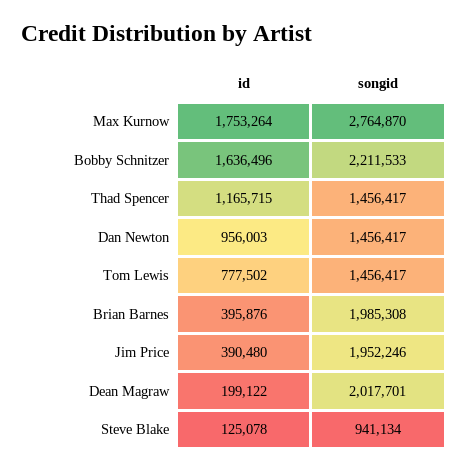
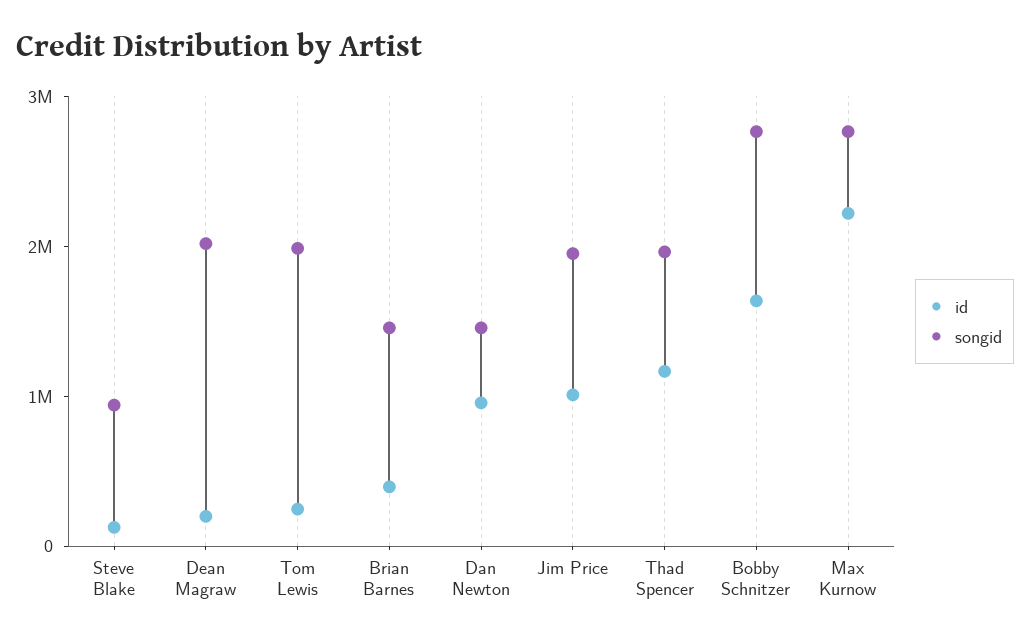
  {
    "id": {
-     "Max Kurnow": 1753264,
+     "Max Kurnow": 2200000,
      "Bobby Schnitzer": 1636496,
      "Thad Spencer": 1165715,
      "Dan Newton": 956003,
-     "Tom Lewis": 777502,
+     "Tom Lewis": 200000,
      "Brian Barnes": 395876,
-     "Jim Price": 390480,
+     "Jim Price": 1000000,
      "Dean Magraw": 199122,
      "Steve Blake": 125078
    },
    "songid": {
      "Max Kurnow": 2764870,
-     "Bobby Schnitzer": 2211533,
+     "Bobby Schnitzer": 2800000,
-     "Thad Spencer": 1456417,
+     "Thad Spencer": 2000000,
      "Dan Newton": 1456417,
-     "Tom Lewis": 1456417,
+     "Tom Lewis": 2000000,
-     "Brian Barnes": 1985308,
+     "Brian Barnes": 1400000,
      "Jim Price": 1952246,
      "Dean Magraw": 2017701,
      "Steve Blake": 941134
    }
  }

